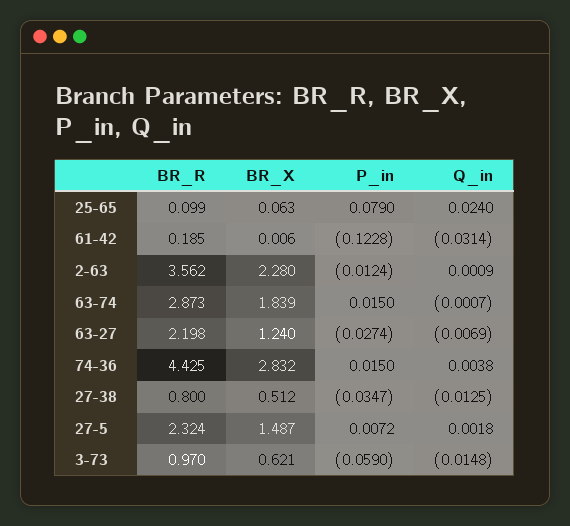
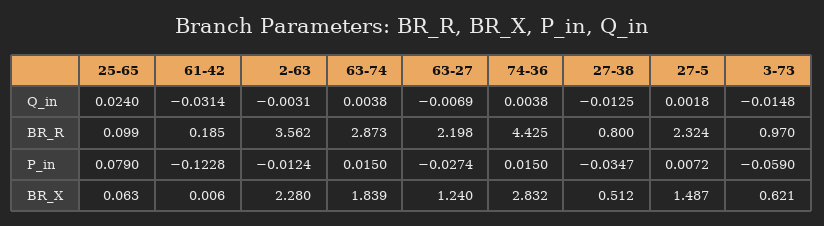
  {
    "BR_R": {
      "25-65": 0.099,
      "61-42": 0.185,
      "2-63": 3.562,
      "63-74": 2.873,
      "63-27": 2.198,
      "74-36": 4.425,
      "27-38": 0.8,
      "27-5": 2.324,
      "3-73": 0.97
    },
    "BR_X": {
      "25-65": 0.063,
      "61-42": 0.006,
      "2-63": 2.28,
      "63-74": 1.839,
      "63-27": 1.24,
      "74-36": 2.832,
      "27-38": 0.512,
      "27-5": 1.487,
      "3-73": 0.621
    },
    "P_in": {
      "25-65": 0.079,
      "61-42": -0.1228,
      "2-63": -0.0124,
      "63-74": 0.015,
      "63-27": -0.0274,
      "74-36": 0.015,
      "27-38": -0.0347,
      "27-5": 0.0072,
      "3-73": -0.059
    },
    "Q_in": {
      "25-65": 0.024,
      "61-42": -0.0314,
-     "2-63": 0.0009,
+     "2-63": -0.0031,
-     "63-74": -0.0007,
+     "63-74": 0.0038,
      "63-27": -0.0069,
      "74-36": 0.0038,
      "27-38": -0.0125,
      "27-5": 0.0018,
      "3-73": -0.0148
    }
  }

